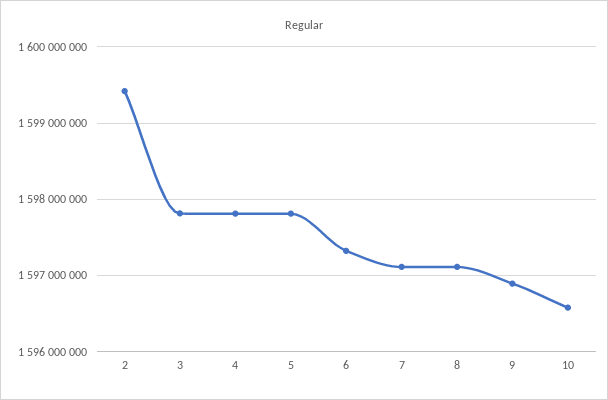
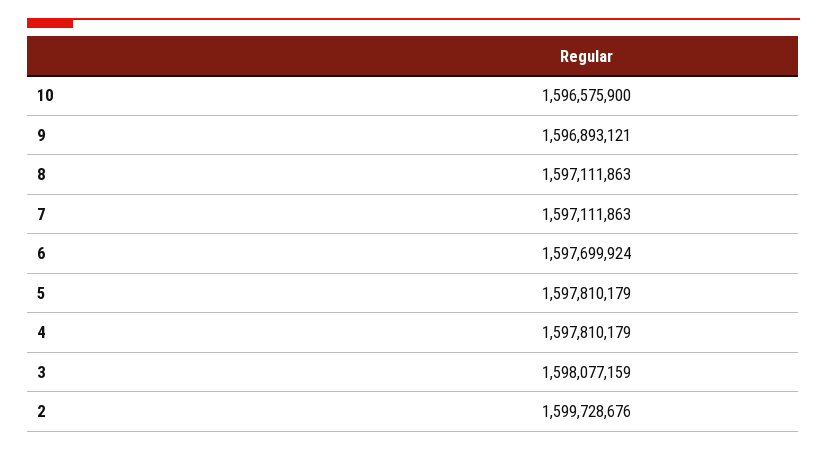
  {
-   "2": 1599400000,
+   "2": 1599728676,
-   "3": 1597800000,
+   "3": 1598077159,
    "4": 1597810179,
    "5": 1597810179,
-   "6": 1597300000,
+   "6": 1597699924,
    "7": 1597111863,
    "8": 1597111863,
    "9": 1596893121,
    "10": 1596575900
  }

